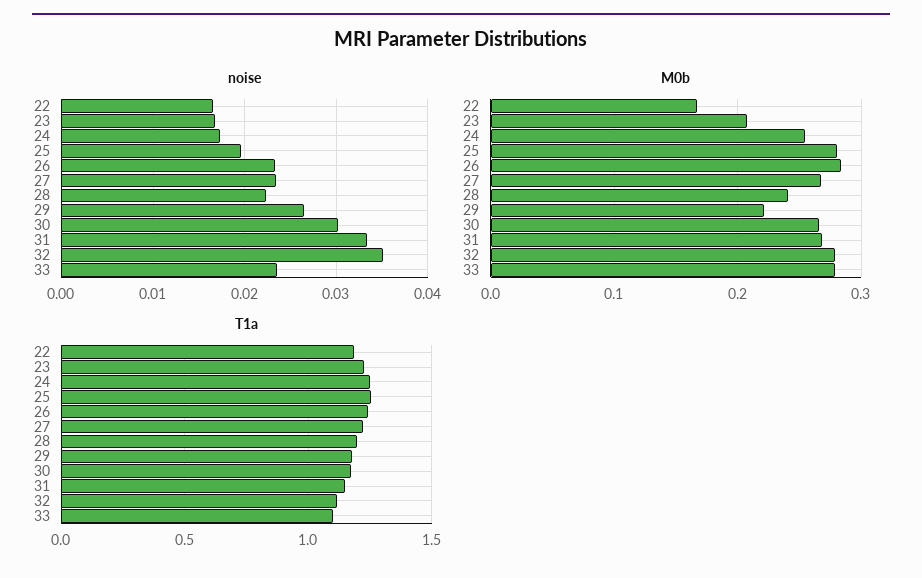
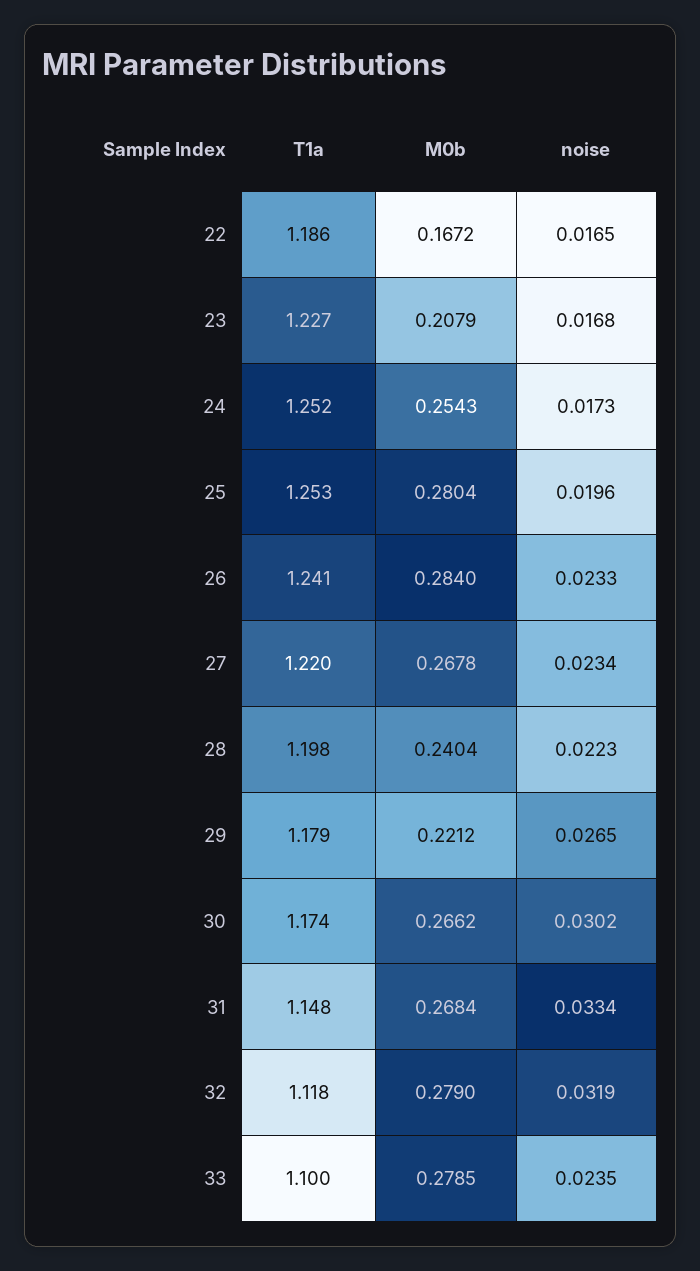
  {
    "noise": {
      "22": 0.0165,
      "23": 0.0168,
      "24": 0.0173,
      "25": 0.0196,
      "26": 0.0233,
      "27": 0.0234,
      "28": 0.0223,
      "29": 0.0265,
      "30": 0.0302,
      "31": 0.0334,
-     "32": 0.035,
+     "32": 0.0319,
      "33": 0.0235
    },
    "M0b": {
      "22": 0.1672,
      "23": 0.2079,
      "24": 0.2543,
      "25": 0.2804,
      "26": 0.284,
      "27": 0.2678,
      "28": 0.2404,
      "29": 0.2212,
      "30": 0.2662,
      "31": 0.2684,
      "32": 0.279,
      "33": 0.2785
    },
    "T1a": {
      "22": 1.186,
      "23": 1.227,
      "24": 1.252,
      "25": 1.253,
      "26": 1.241,
      "27": 1.22,
      "28": 1.198,
      "29": 1.179,
      "30": 1.174,
      "31": 1.148,
      "32": 1.118,
      "33": 1.1
    }
  }

